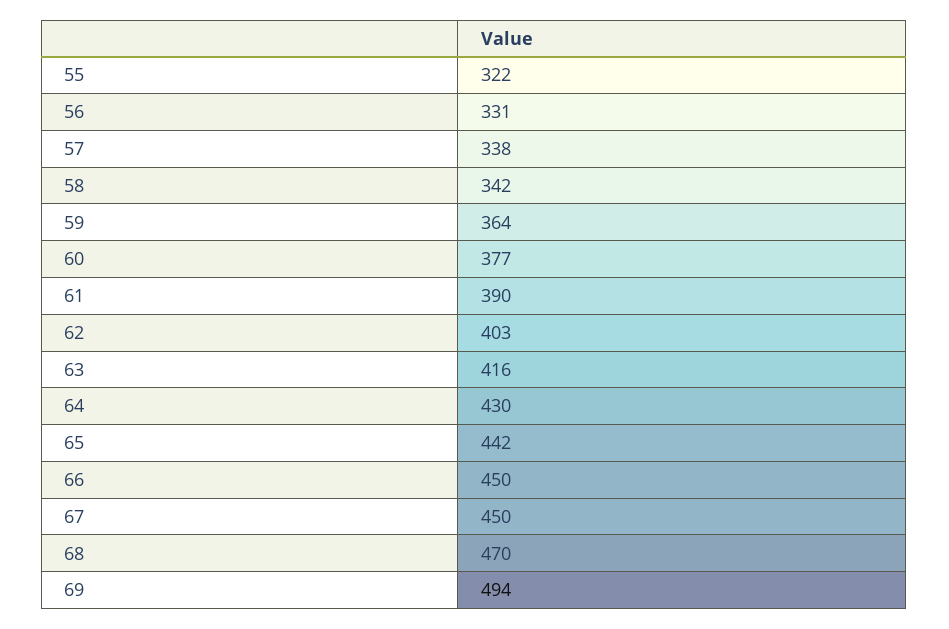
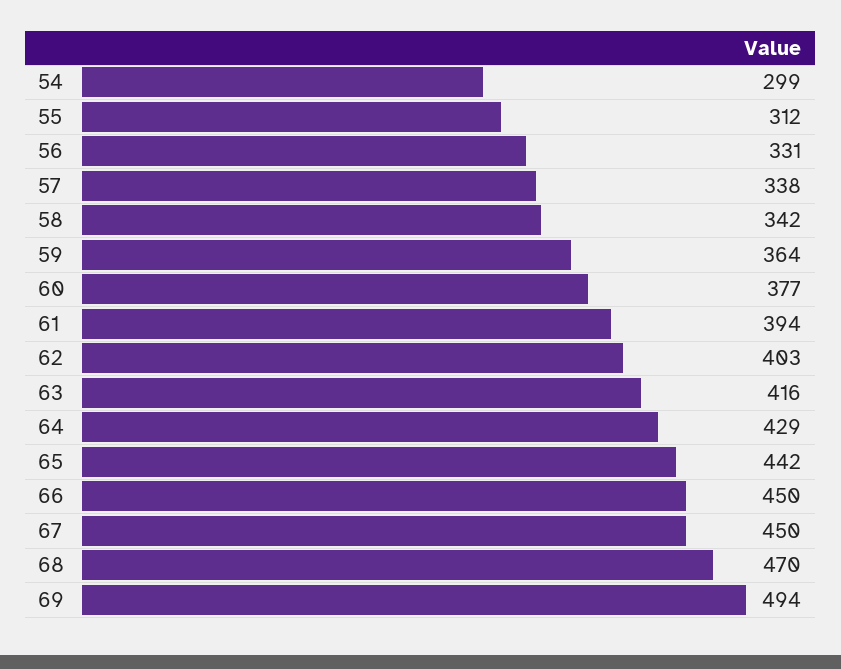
  {
-   "55": 322,
+   "55": 312,
    "56": 331,
    "57": 338,
    "58": 342,
    "59": 364,
    "60": 377,
-   "61": 390,
+   "61": 394,
    "62": 403,
    "63": 416,
-   "64": 430,
+   "64": 429,
    "65": 442,
    "66": 450,
    "67": 450,
    "68": 470,
-   "69": 494
+   "69": 494,
+   "54": 299
  }

